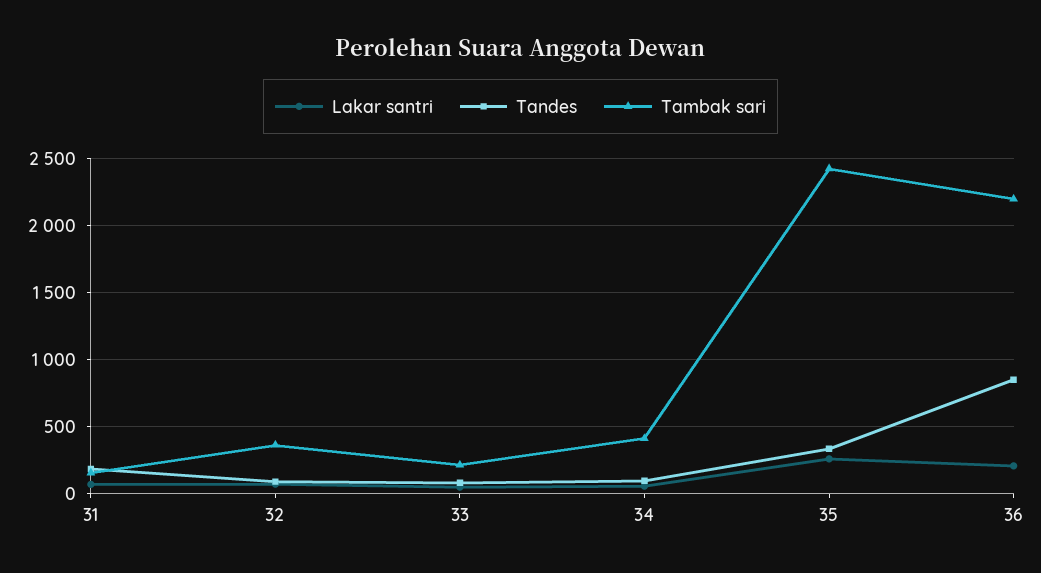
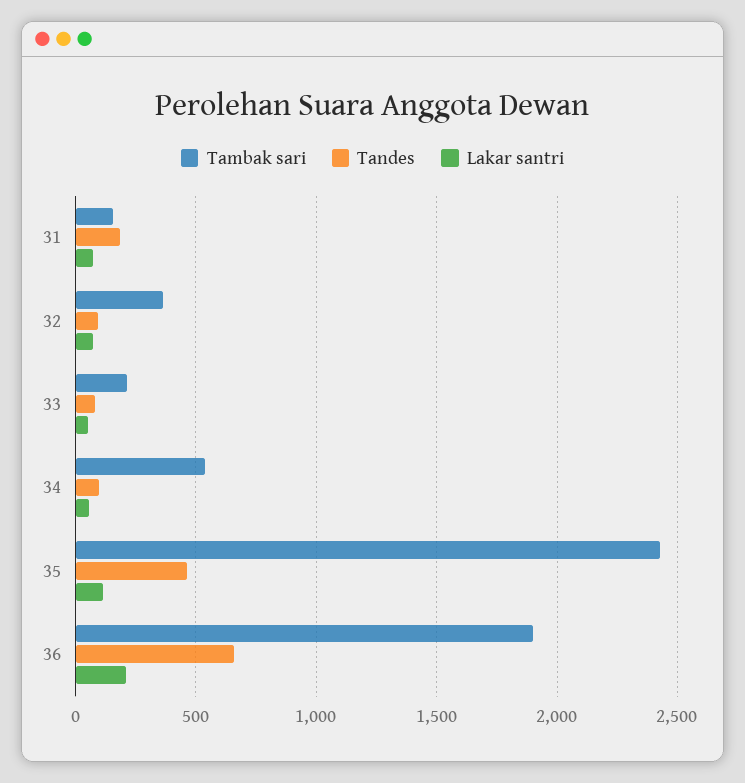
  {
    "Lakar santri": {
      "31": 50,
      "32": 50,
      "33": 50,
      "34": 50,
-     "35": 250,
+     "35": 100,
      "36": 200
    },
    "Tandes": {
      "31": 200,
      "32": 100,
      "33": 100,
      "34": 100,
-     "35": 350,
+     "35": 450,
-     "36": 850
+     "36": 650
    },
    "Tambak sari": {
      "31": 150,
      "32": 350,
      "33": 200,
-     "34": 400,
+     "34": 550,
      "35": 2450,
-     "36": 2200
+     "36": 1900
    }
  }

